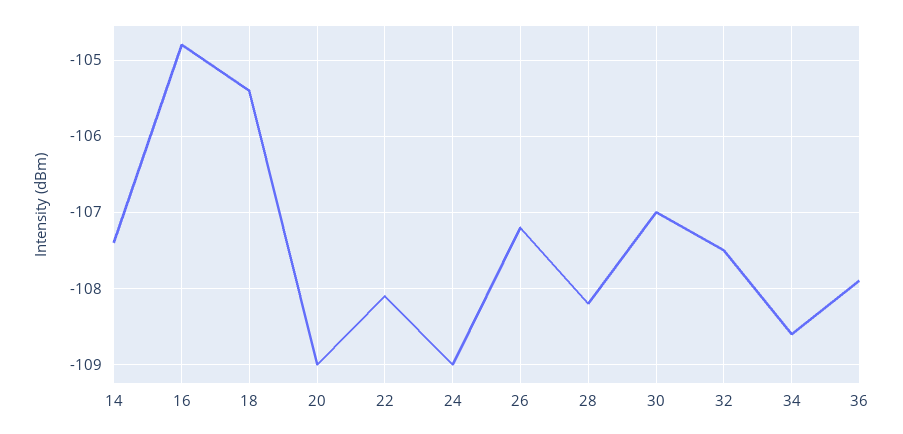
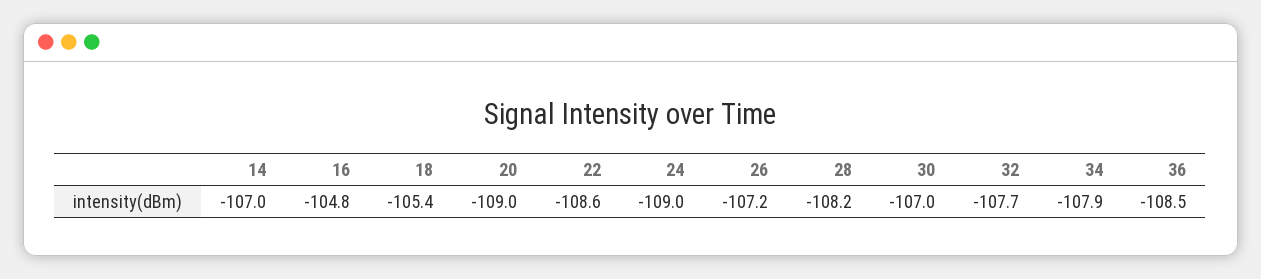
  {
-   "14": -107.4,
+   "14": -107,
    "16": -104.8,
    "18": -105.4,
    "20": -109,
-   "22": -108.1,
+   "22": -108.6,
    "24": -109,
    "26": -107.2,
    "28": -108.2,
    "30": -107,
-   "32": -107.5,
+   "32": -107.7,
-   "34": -108.6,
+   "34": -107.9,
-   "36": -107.9
+   "36": -108.5
  }

